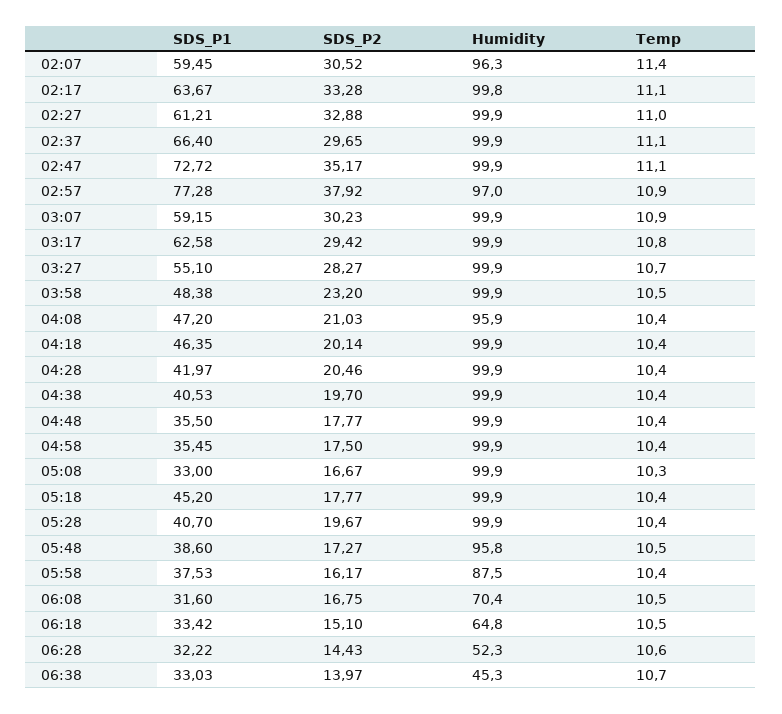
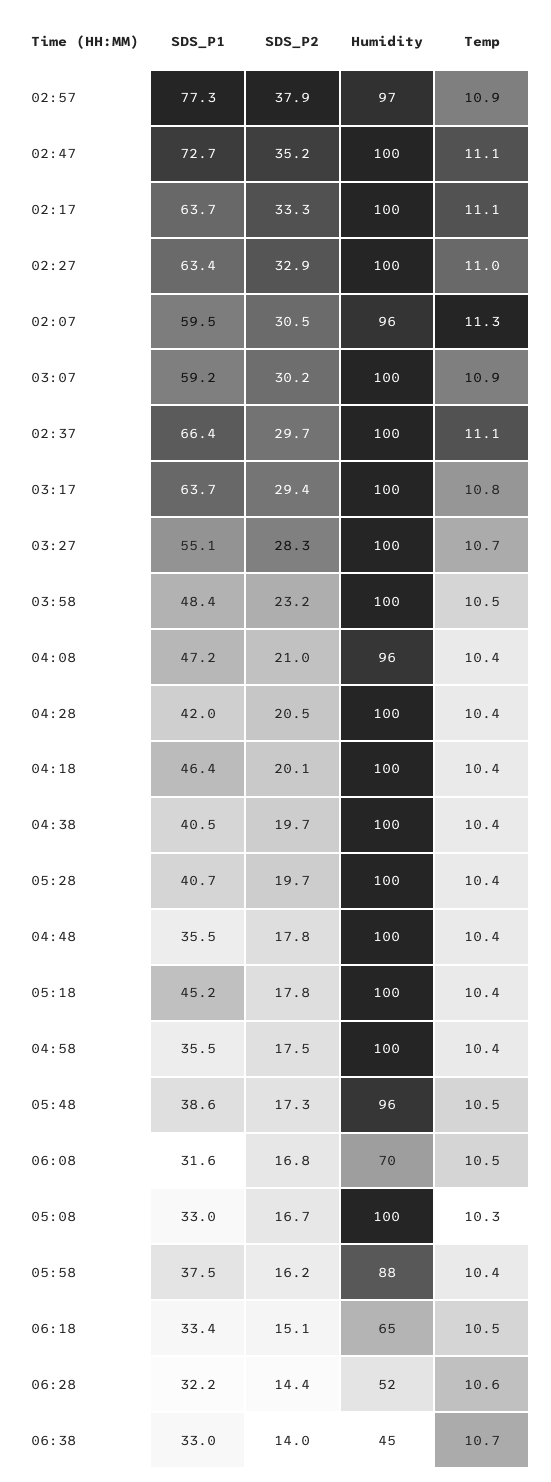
  {
    "SDS_P1": {
      "02:07": 59.45,
      "02:17": 63.67,
-     "02:27": 61.21,
+     "02:27": 63.4,
      "02:37": 66.4,
      "02:47": 72.72,
      "02:57": 77.28,
      "03:07": 59.15,
-     "03:17": 62.58,
+     "03:17": 63.7,
      "03:27": 55.1,
      "03:58": 48.38,
      "04:08": 47.2,
      "04:18": 46.35,
      "04:28": 41.97,
      "04:38": 40.53,
      "04:48": 35.5,
      "04:58": 35.45,
      "05:08": 33,
      "05:18": 45.2,
      "05:28": 40.7,
      "05:48": 38.6,
      "05:58": 37.53,
      "06:08": 31.6,
      "06:18": 33.42,
      "06:28": 32.22,
      "06:38": 33.03
    },
    "SDS_P2": {
      "02:07": 30.52,
      "02:17": 33.28,
      "02:27": 32.88,
      "02:37": 29.65,
      "02:47": 35.17,
      "02:57": 37.92,
      "03:07": 30.23,
      "03:17": 29.42,
      "03:27": 28.27,
      "03:58": 23.2,
      "04:08": 21.03,
      "04:18": 20.14,
      "04:28": 20.46,
      "04:38": 19.7,
      "04:48": 17.77,
      "04:58": 17.5,
      "05:08": 16.67,
      "05:18": 17.77,
      "05:28": 19.67,
      "05:48": 17.27,
      "05:58": 16.17,
      "06:08": 16.75,
      "06:18": 15.1,
      "06:28": 14.43,
      "06:38": 13.97
    },
    "Humidity": {
      "02:07": 96.3,
      "02:17": 99.8,
      "02:27": 99.9,
      "02:37": 99.9,
      "02:47": 99.9,
      "02:57": 97,
      "03:07": 99.9,
      "03:17": 99.9,
      "03:27": 99.9,
      "03:58": 99.9,
      "04:08": 95.9,
      "04:18": 99.9,
      "04:28": 99.9,
      "04:38": 99.9,
      "04:48": 99.9,
      "04:58": 99.9,
      "05:08": 99.9,
      "05:18": 99.9,
      "05:28": 99.9,
      "05:48": 95.8,
      "05:58": 87.5,
      "06:08": 70.4,
      "06:18": 64.8,
      "06:28": 52.3,
      "06:38": 45.3
    },
    "Temp": {
-     "02:07": 11.4,
+     "02:07": 11.3,
      "02:17": 11.1,
      "02:27": 11,
      "02:37": 11.1,
      "02:47": 11.1,
      "02:57": 10.9,
      "03:07": 10.9,
      "03:17": 10.8,
      "03:27": 10.7,
      "03:58": 10.5,
      "04:08": 10.4,
      "04:18": 10.4,
      "04:28": 10.4,
      "04:38": 10.4,
      "04:48": 10.4,
      "04:58": 10.4,
      "05:08": 10.3,
      "05:18": 10.4,
      "05:28": 10.4,
      "05:48": 10.5,
      "05:58": 10.4,
      "06:08": 10.5,
      "06:18": 10.5,
      "06:28": 10.6,
      "06:38": 10.7
    }
  }

